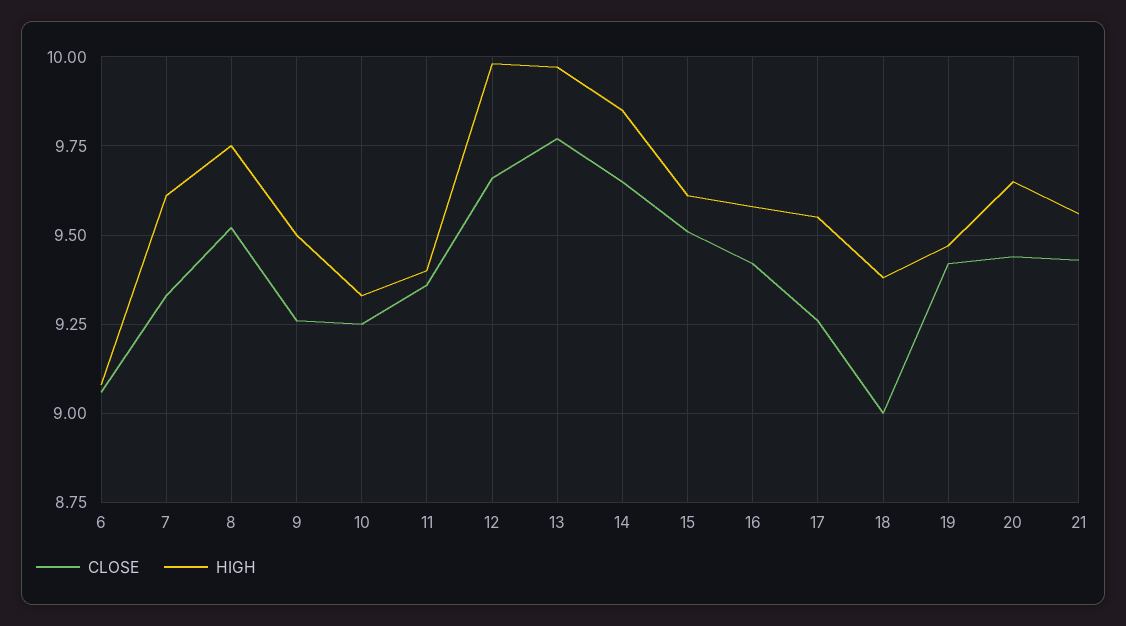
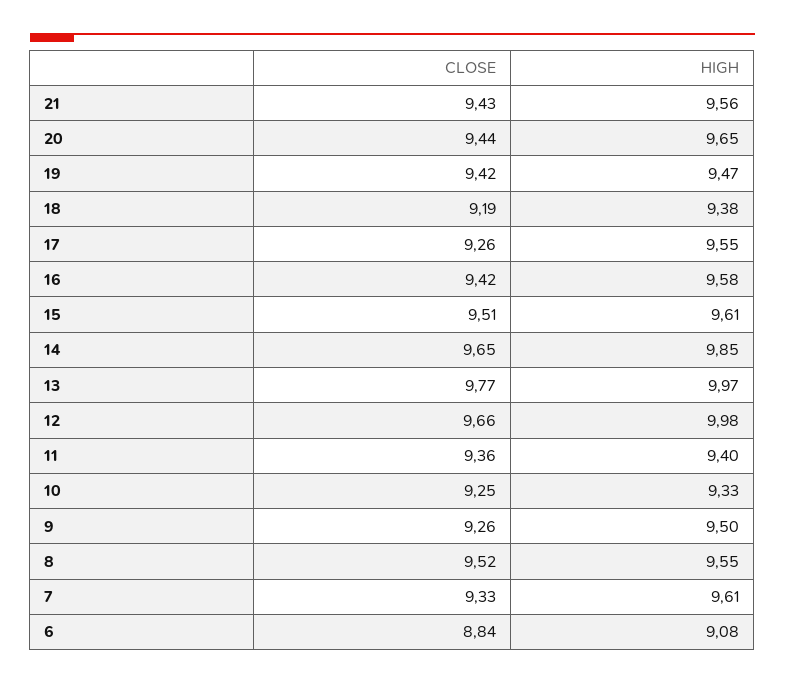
  {
    "CLOSE": {
-     "6": 9.05,
+     "6": 8.84,
      "7": 9.33,
      "8": 9.52,
      "9": 9.26,
      "10": 9.25,
      "11": 9.36,
      "12": 9.66,
      "13": 9.77,
      "14": 9.65,
      "15": 9.51,
      "16": 9.42,
      "17": 9.26,
-     "18": 9,
+     "18": 9.19,
      "19": 9.42,
      "20": 9.44,
      "21": 9.43
    },
    "HIGH": {
      "6": 9.08,
      "7": 9.61,
-     "8": 9.75,
+     "8": 9.55,
      "9": 9.5,
      "10": 9.33,
      "11": 9.4,
      "12": 9.98,
      "13": 9.97,
      "14": 9.85,
      "15": 9.61,
      "16": 9.58,
      "17": 9.55,
      "18": 9.38,
      "19": 9.47,
      "20": 9.65,
      "21": 9.56
    }
  }

